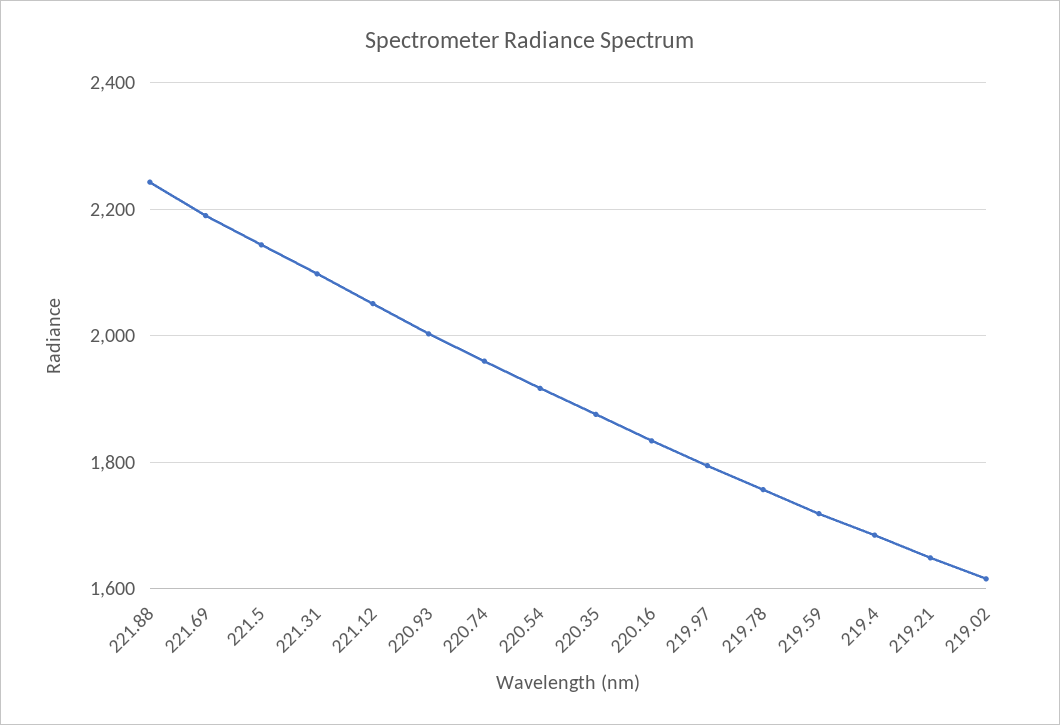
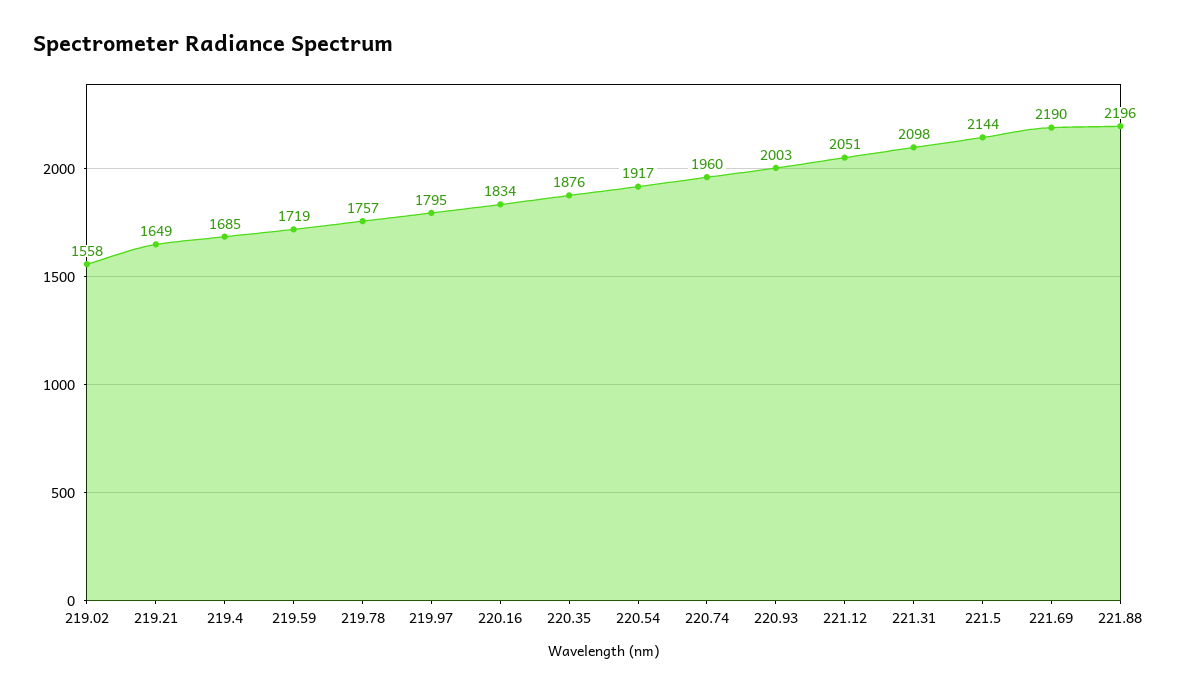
  {
-   "221.88": 2240,
+   "221.88": 2196,
    "221.69": 2190,
    "221.5": 2144,
    "221.31": 2098,
    "221.12": 2051,
    "220.93": 2003,
    "220.74": 1960,
    "220.54": 1917,
    "220.35": 1876,
    "220.16": 1834,
    "219.97": 1795,
    "219.78": 1757,
    "219.59": 1719,
    "219.4": 1685,
    "219.21": 1649,
-   "219.02": 1620
+   "219.02": 1558
  }

